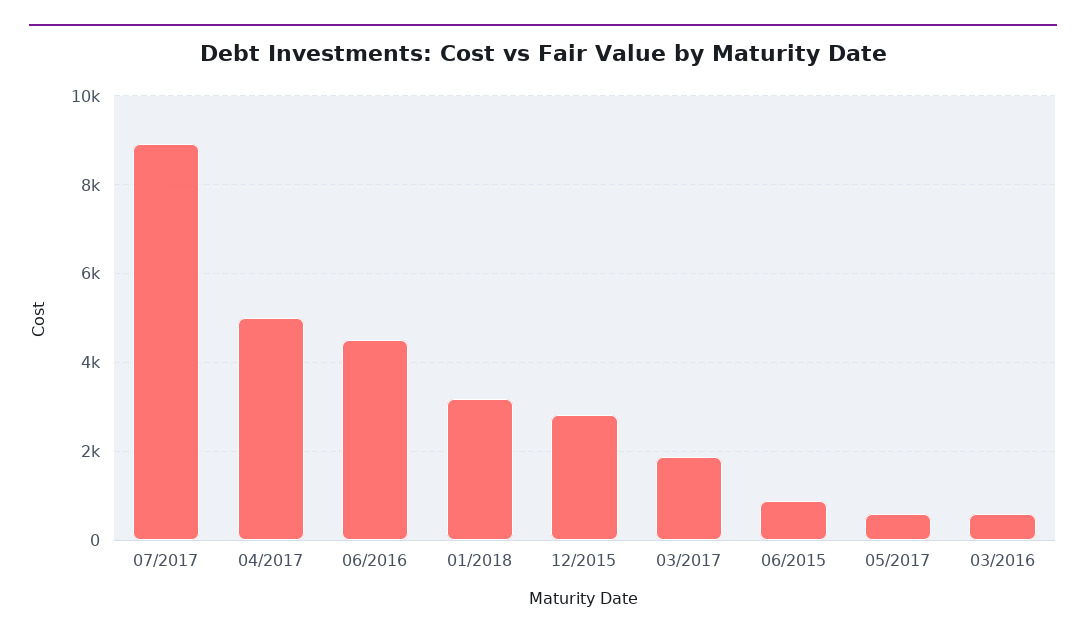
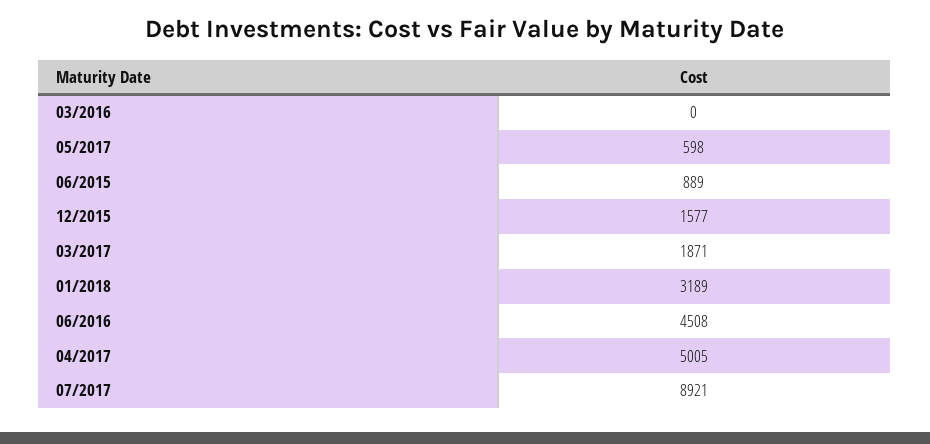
  {
    "07/2017": 8921,
    "04/2017": 5005,
    "06/2016": 4508,
    "01/2018": 3189,
-   "12/2015": 2800,
+   "12/2015": 1577,
    "03/2017": 1871,
    "06/2015": 889,
    "05/2017": 598,
-   "03/2016": 600
+   "03/2016": 0
  }

